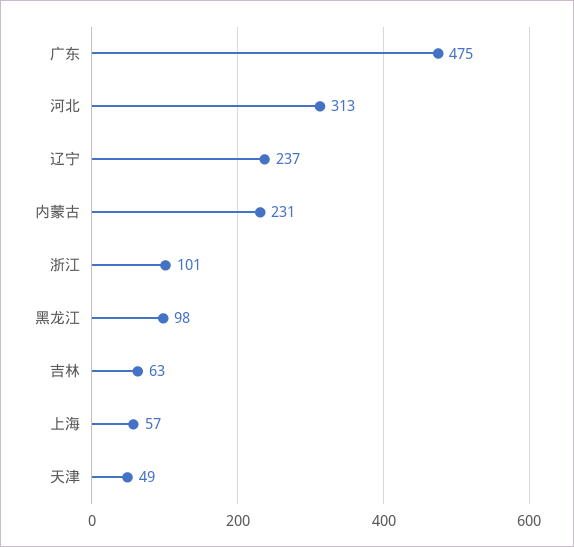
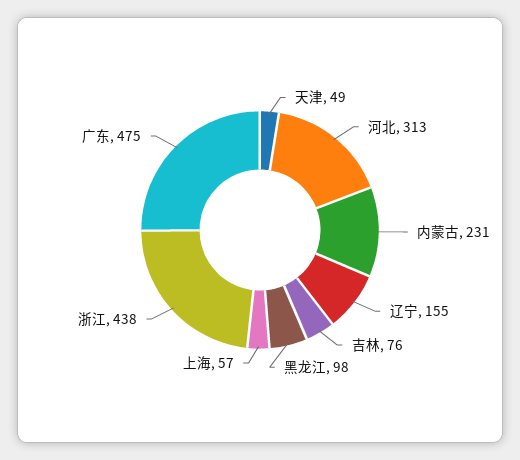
  {
    "广东": 475,
    "河北": 313,
-   "辽宁": 237,
+   "辽宁": 155,
    "内蒙古": 231,
-   "浙江": 101,
+   "浙江": 438,
    "黑龙江": 98,
-   "吉林": 63,
+   "吉林": 76,
    "上海": 57,
    "天津": 49
  }

